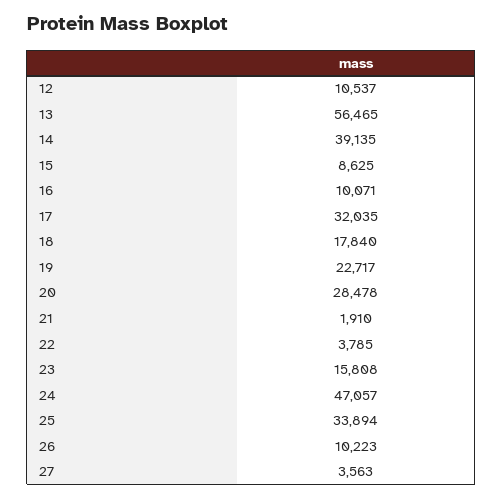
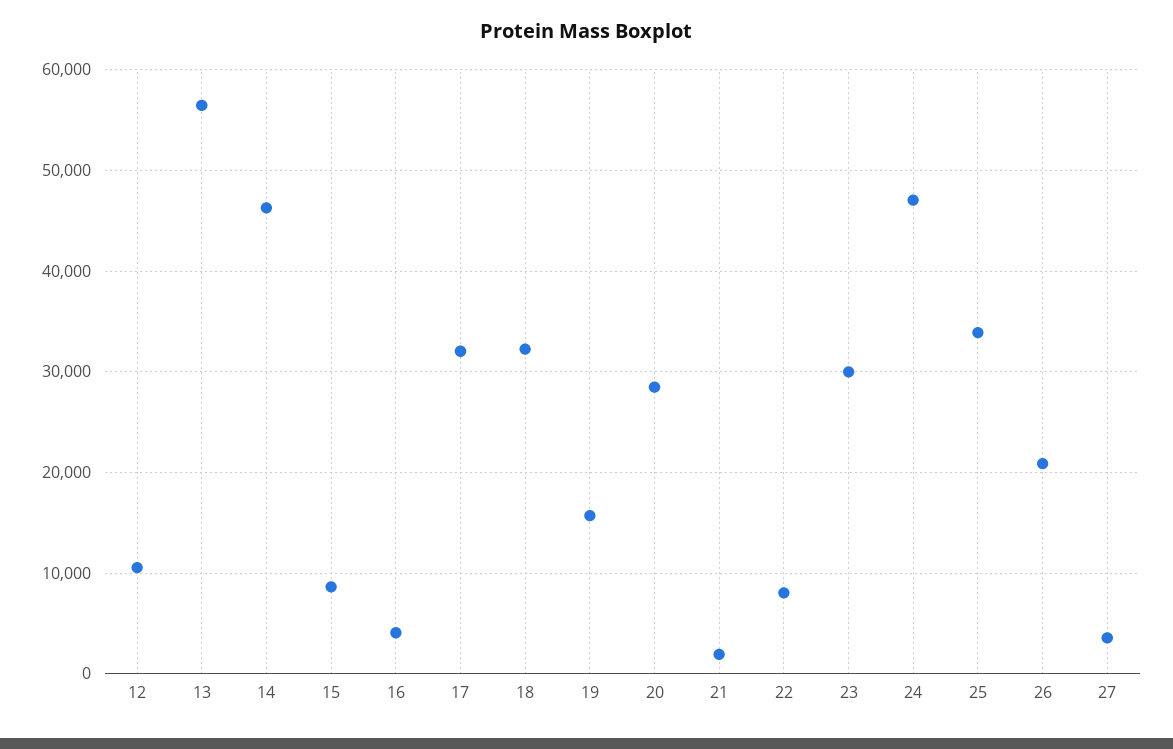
  {
    "12": 10537,
    "13": 56465,
-   "14": 39135,
+   "14": 46000,
    "15": 8625,
-   "16": 10071,
+   "16": 4000,
    "17": 32035,
-   "18": 17840,
+   "18": 32000,
-   "19": 22717,
+   "19": 16000,
    "20": 28478,
    "21": 1910,
-   "22": 3785,
+   "22": 8000,
-   "23": 15808,
+   "23": 30000,
    "24": 47057,
    "25": 33894,
-   "26": 10223,
+   "26": 21000,
    "27": 3563
  }

